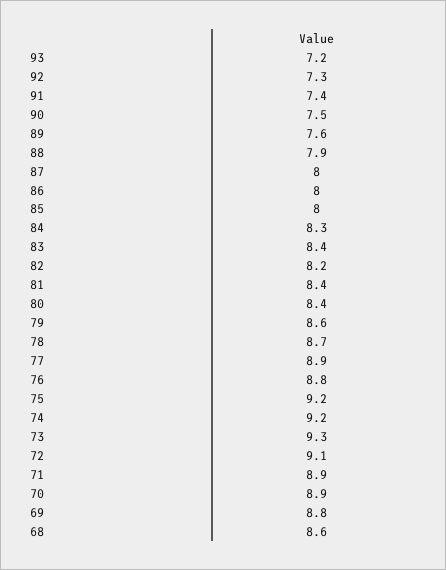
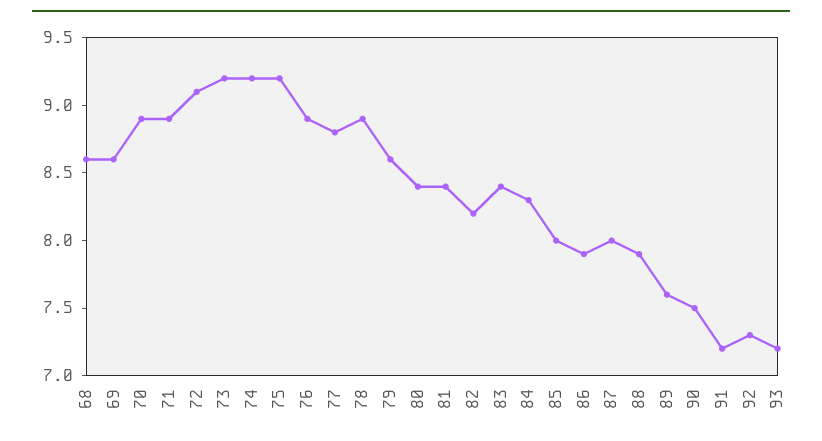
  {
    "93": 7.2,
    "92": 7.3,
-   "91": 7.4,
+   "91": 7.2,
    "90": 7.5,
    "89": 7.6,
    "88": 7.9,
    "87": 8,
-   "86": 8,
+   "86": 7.9,
    "85": 8,
    "84": 8.3,
    "83": 8.4,
    "82": 8.2,
    "81": 8.4,
    "80": 8.4,
    "79": 8.6,
-   "78": 8.7,
+   "78": 8.9,
-   "77": 8.9,
+   "77": 8.8,
-   "76": 8.8,
+   "76": 8.9,
    "75": 9.2,
    "74": 9.2,
-   "73": 9.3,
+   "73": 9.2,
    "72": 9.1,
    "71": 8.9,
    "70": 8.9,
-   "69": 8.8,
+   "69": 8.6,
    "68": 8.6
  }

